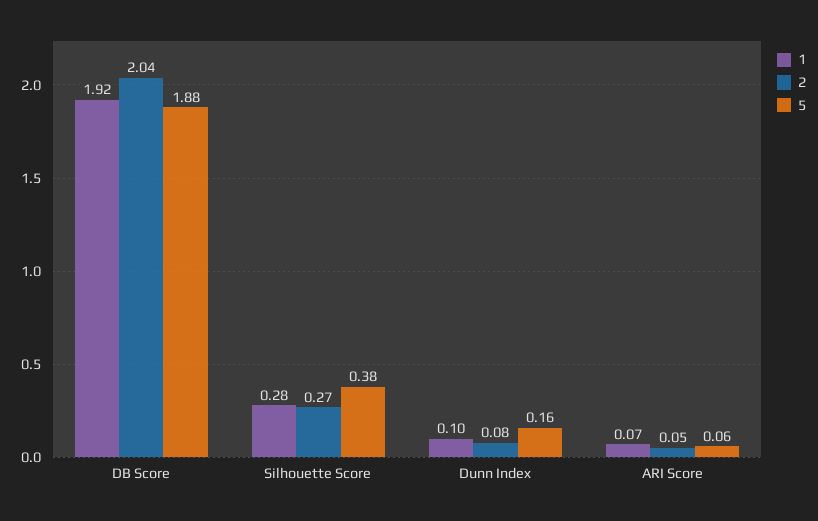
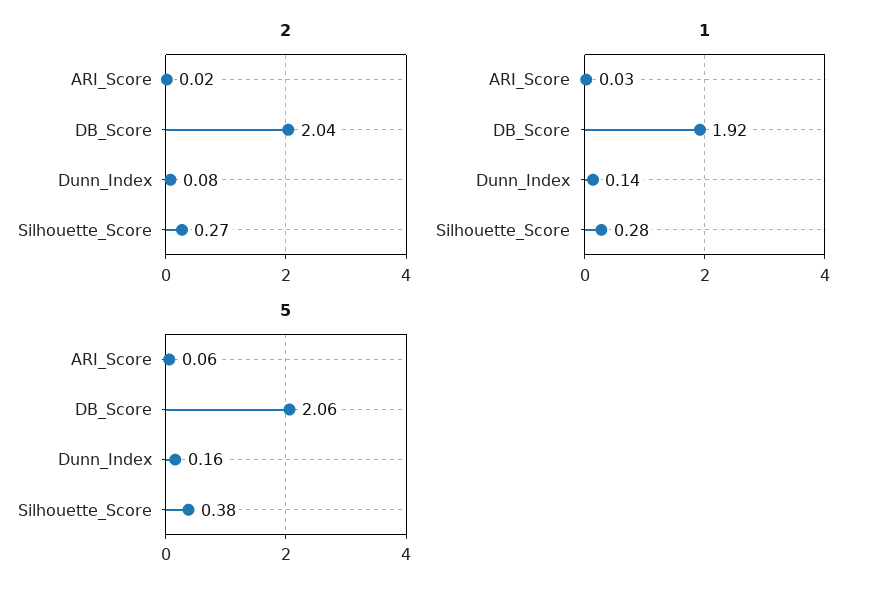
  {
    "1": {
      "DB Score": 1.92,
      "Silhouette Score": 0.28,
-     "Dunn Index": 0.1,
+     "Dunn Index": 0.14,
-     "ARI Score": 0.07
+     "ARI Score": 0.03
    },
    "2": {
      "DB Score": 2.04,
      "Silhouette Score": 0.27,
      "Dunn Index": 0.08,
-     "ARI Score": 0.05
+     "ARI Score": 0.02
    },
    "5": {
-     "DB Score": 1.88,
+     "DB Score": 2.06,
      "Silhouette Score": 0.38,
      "Dunn Index": 0.16,
      "ARI Score": 0.06
    }
  }

